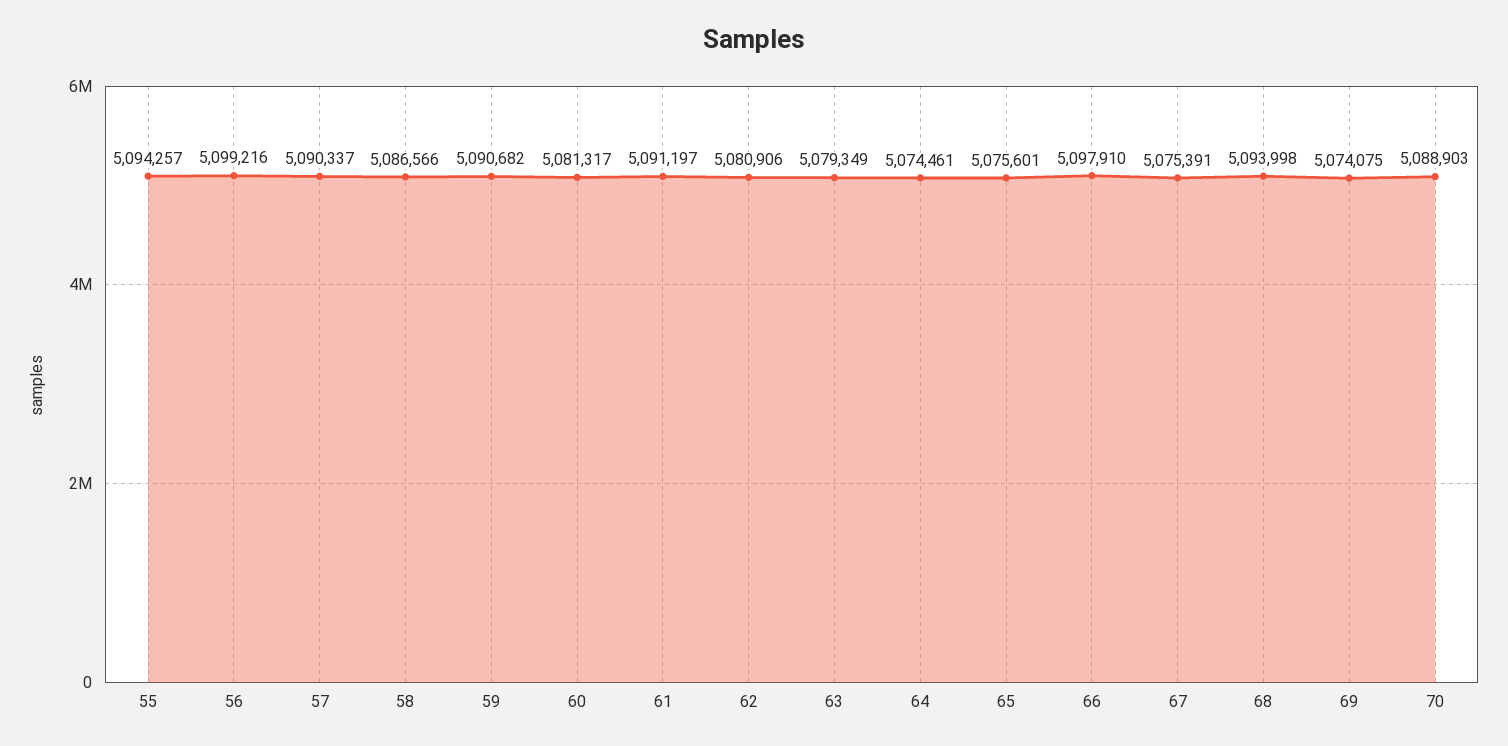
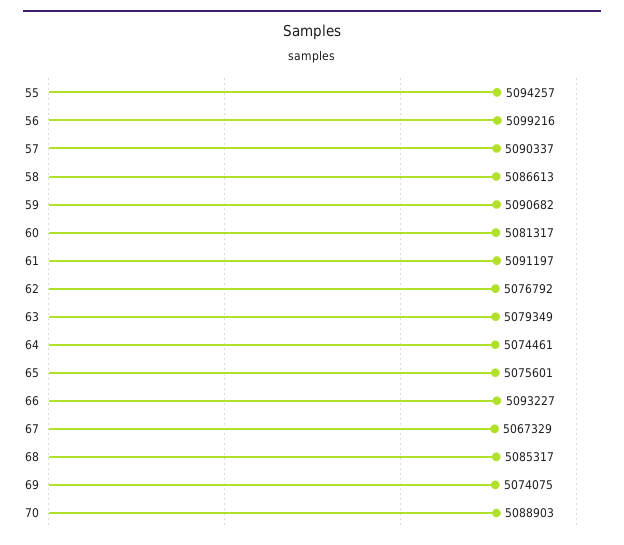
  {
    "55": 5094257,
    "56": 5099216,
    "57": 5090337,
-   "58": 5086566,
+   "58": 5086613,
    "59": 5090682,
    "60": 5081317,
    "61": 5091197,
-   "62": 5080906,
+   "62": 5076792,
    "63": 5079349,
    "64": 5074461,
    "65": 5075601,
-   "66": 5097910,
+   "66": 5093227,
-   "67": 5075391,
+   "67": 5067329,
-   "68": 5093998,
+   "68": 5085317,
    "69": 5074075,
    "70": 5088903
  }

